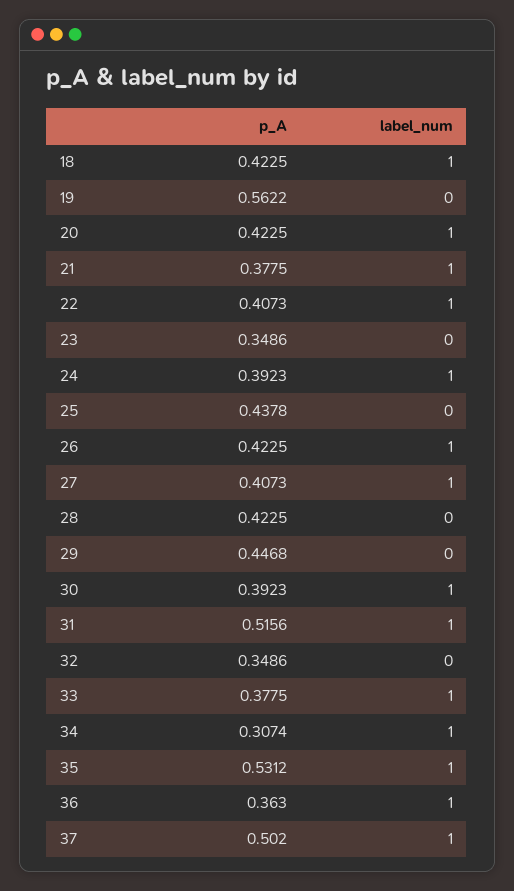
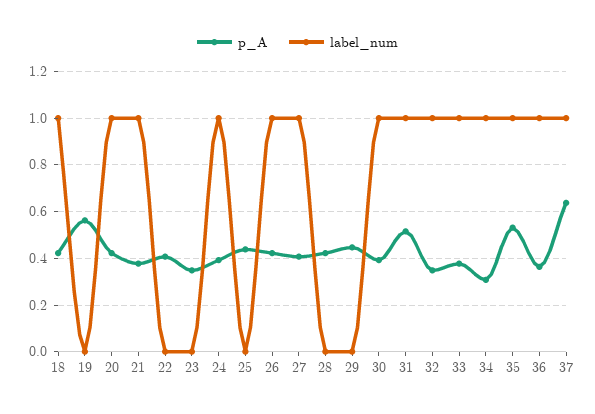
  {
    "p_A": {
      "18": 0.4225,
      "19": 0.5622,
      "20": 0.4225,
      "21": 0.3775,
      "22": 0.4073,
      "23": 0.3486,
      "24": 0.3923,
      "25": 0.4378,
      "26": 0.4225,
      "27": 0.4073,
      "28": 0.4225,
      "29": 0.4468,
      "30": 0.3923,
      "31": 0.5156,
      "32": 0.3486,
      "33": 0.3775,
      "34": 0.3074,
      "35": 0.5312,
      "36": 0.363,
-     "37": 0.502
+     "37": 0.65
    },
    "label_num": {
      "18": 1,
      "19": 0,
      "20": 1,
      "21": 1,
-     "22": 1,
+     "22": 0,
      "23": 0,
      "24": 1,
      "25": 0,
      "26": 1,
      "27": 1,
      "28": 0,
      "29": 0,
      "30": 1,
      "31": 1,
-     "32": 0,
+     "32": 1,
      "33": 1,
      "34": 1,
      "35": 1,
      "36": 1,
      "37": 1
    }
  }

